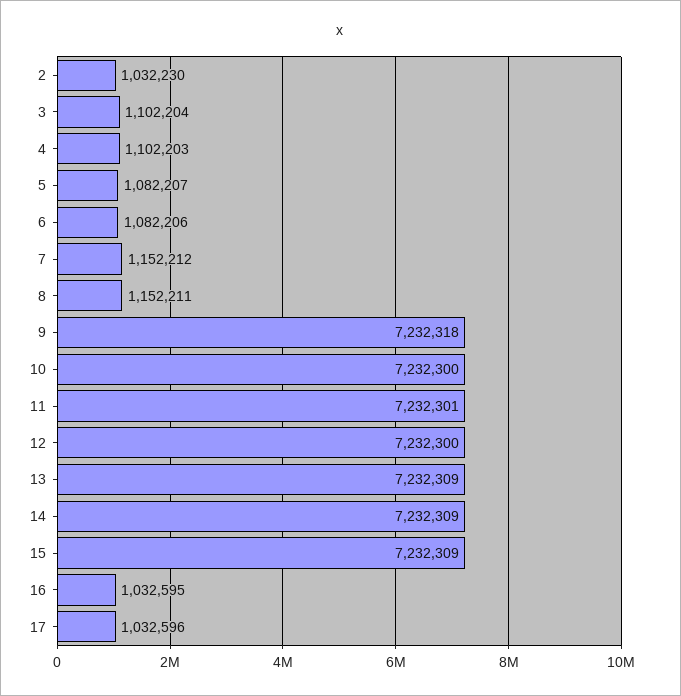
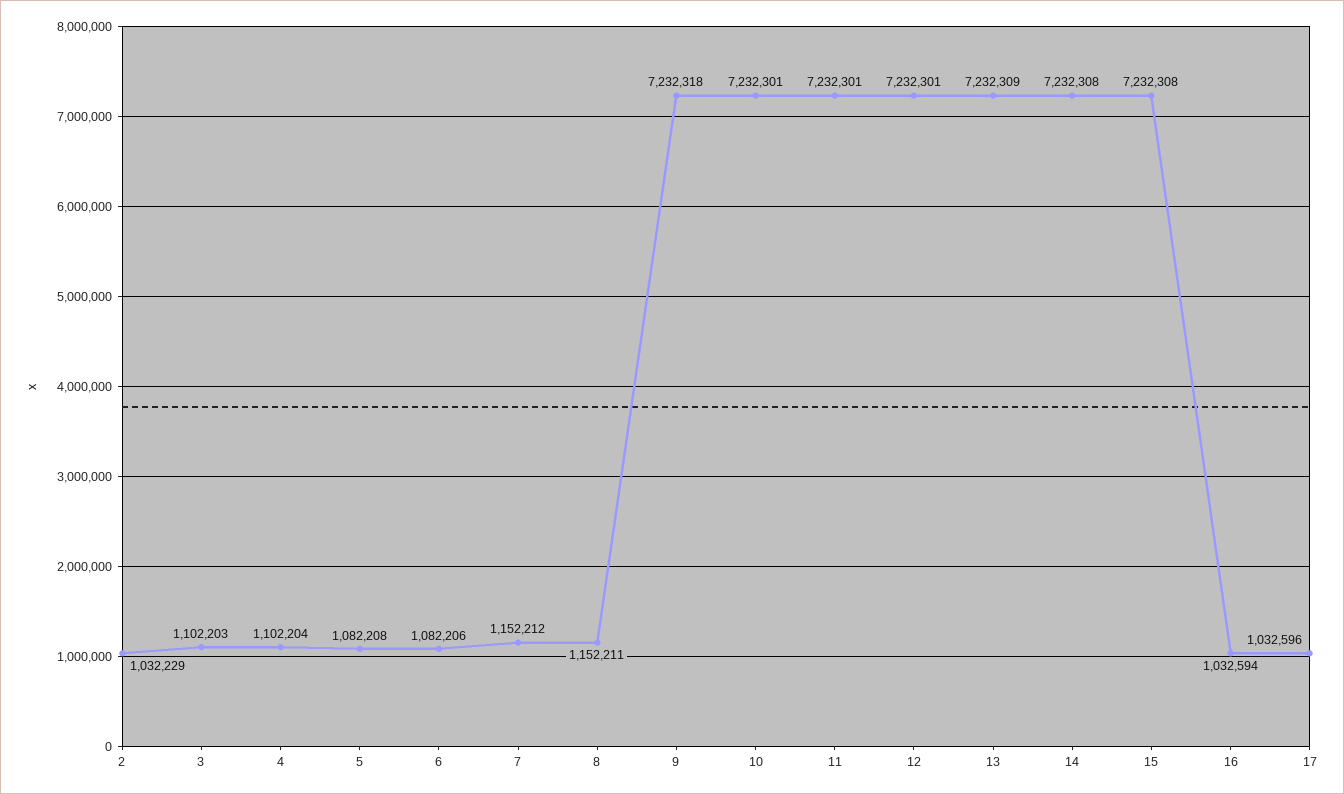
  {
-   "2": 1032230,
+   "2": 1032229,
-   "3": 1102204,
+   "3": 1102203,
-   "4": 1102203,
+   "4": 1102204,
-   "5": 1082207,
+   "5": 1082208,
    "6": 1082206,
    "7": 1152212,
    "8": 1152211,
    "9": 7232318,
-   "10": 7232300,
+   "10": 7232301,
    "11": 7232301,
-   "12": 7232300,
+   "12": 7232301,
    "13": 7232309,
-   "14": 7232309,
+   "14": 7232308,
-   "15": 7232309,
+   "15": 7232308,
-   "16": 1032595,
+   "16": 1032594,
    "17": 1032596
  }

